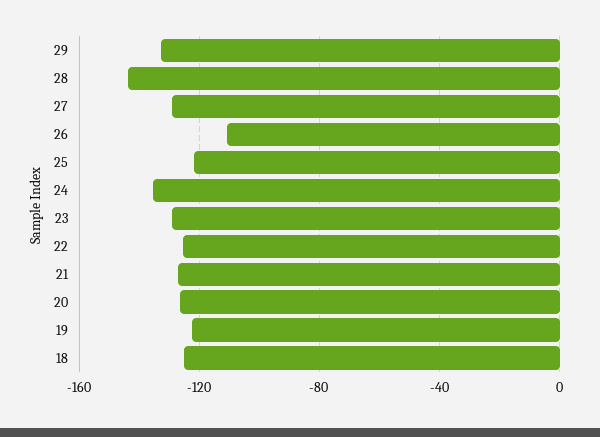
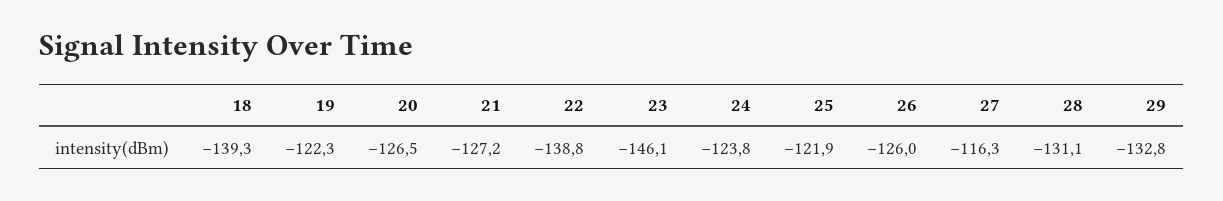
  {
    "29": -132.8,
-   "28": -145,
+   "28": -131.1,
-   "27": -130,
+   "27": -116.3,
-   "26": -110,
+   "26": -126,
    "25": -121.9,
-   "24": -135,
+   "24": -123.8,
-   "23": -130,
+   "23": -146.1,
-   "22": -125,
+   "22": -138.8,
    "21": -127.2,
    "20": -126.5,
    "19": -122.3,
-   "18": -125
+   "18": -139.3
  }

